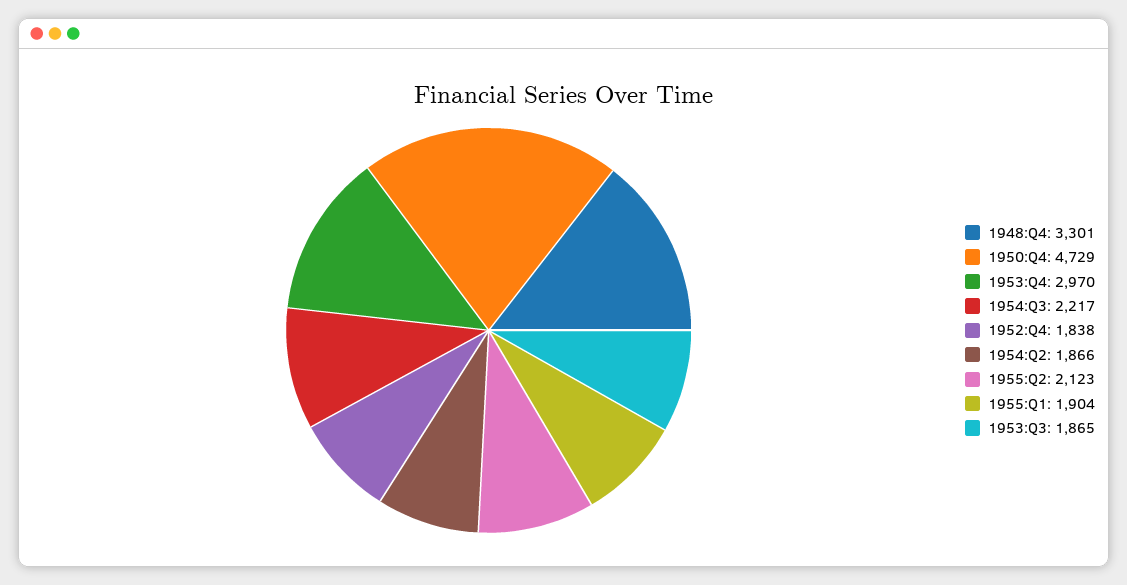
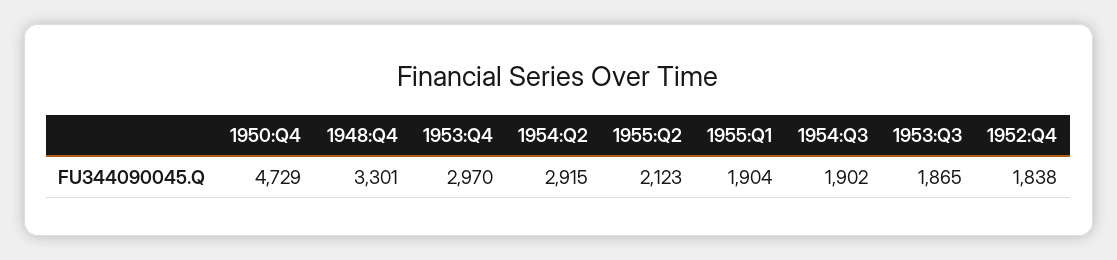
  {
    "1948:Q4": 3301,
    "1950:Q4": 4729,
    "1953:Q4": 2970,
-   "1954:Q3": 2217,
+   "1954:Q3": 1902,
    "1952:Q4": 1838,
-   "1954:Q2": 1866,
+   "1954:Q2": 2915,
    "1955:Q2": 2123,
    "1955:Q1": 1904,
    "1953:Q3": 1865
  }

